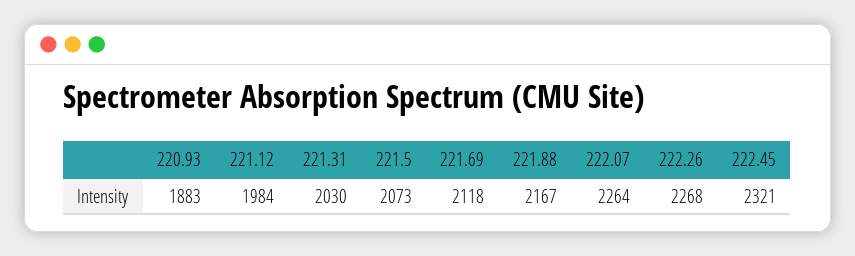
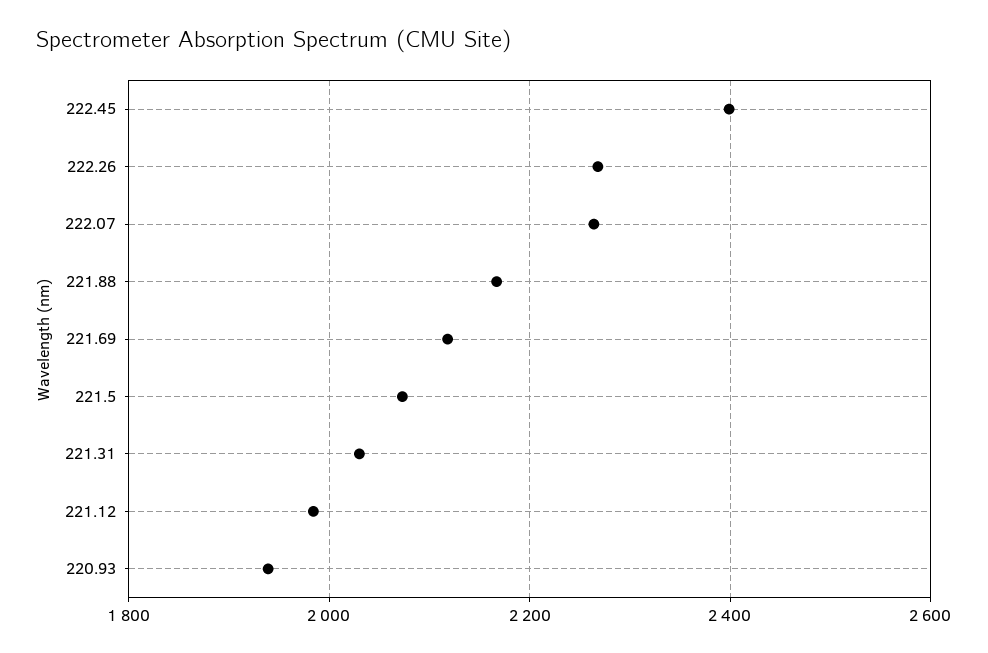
  {
-   "220.93": 1883,
+   "220.93": 1940,
    "221.12": 1984,
    "221.31": 2030,
    "221.5": 2073,
    "221.69": 2118,
    "221.88": 2167,
    "222.07": 2264,
    "222.26": 2268,
-   "222.45": 2321
+   "222.45": 2400
  }

